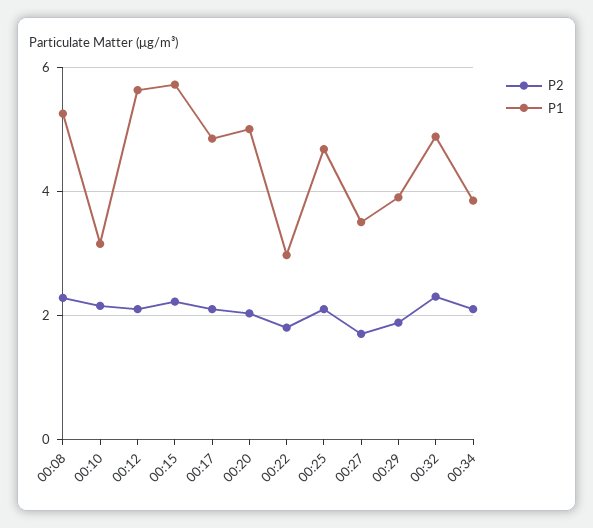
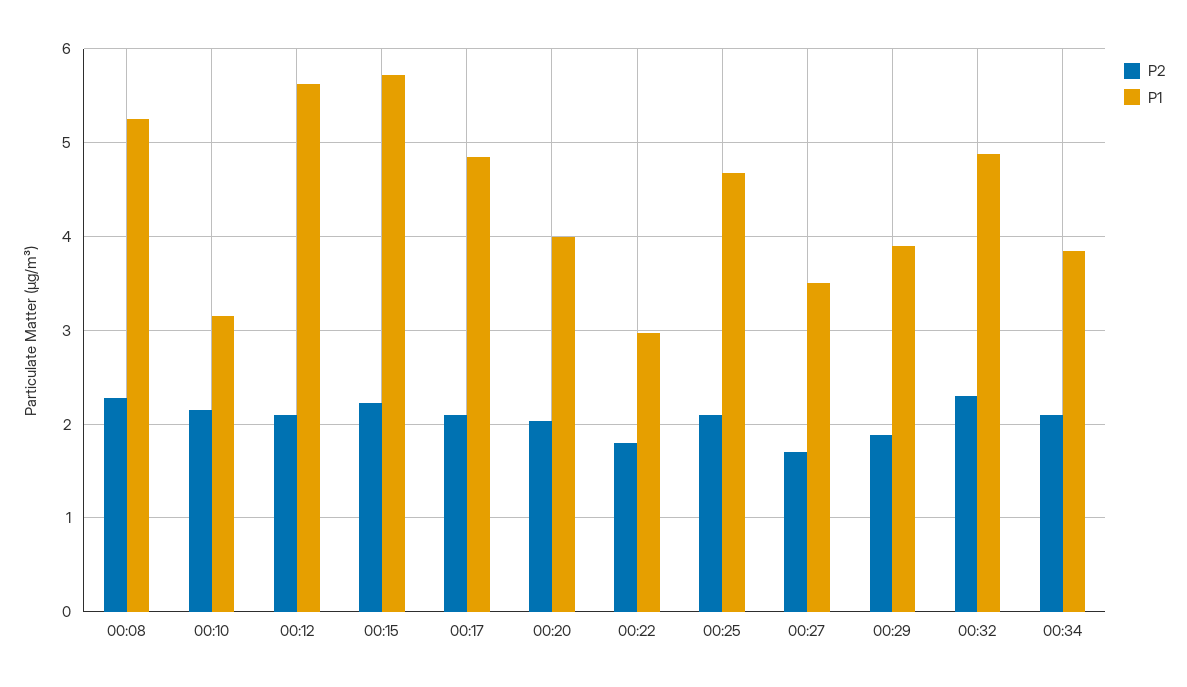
  {
    "P2": {
      "00:08": 2.3,
      "00:10": 2.2,
      "00:12": 2.1,
      "00:15": 2.2,
      "00:17": 2.1,
      "00:20": 2,
      "00:22": 1.8,
      "00:25": 2.1,
      "00:27": 1.7,
      "00:29": 1.9,
      "00:32": 2.3,
      "00:34": 2.1
    },
    "P1": {
      "00:08": 5.3,
      "00:10": 3.2,
      "00:12": 5.6,
      "00:15": 5.7,
      "00:17": 4.9,
-     "00:20": 5,
+     "00:20": 4,
      "00:22": 3,
      "00:25": 4.7,
      "00:27": 3.5,
      "00:29": 3.9,
      "00:32": 4.9,
      "00:34": 3.9
    }
  }

